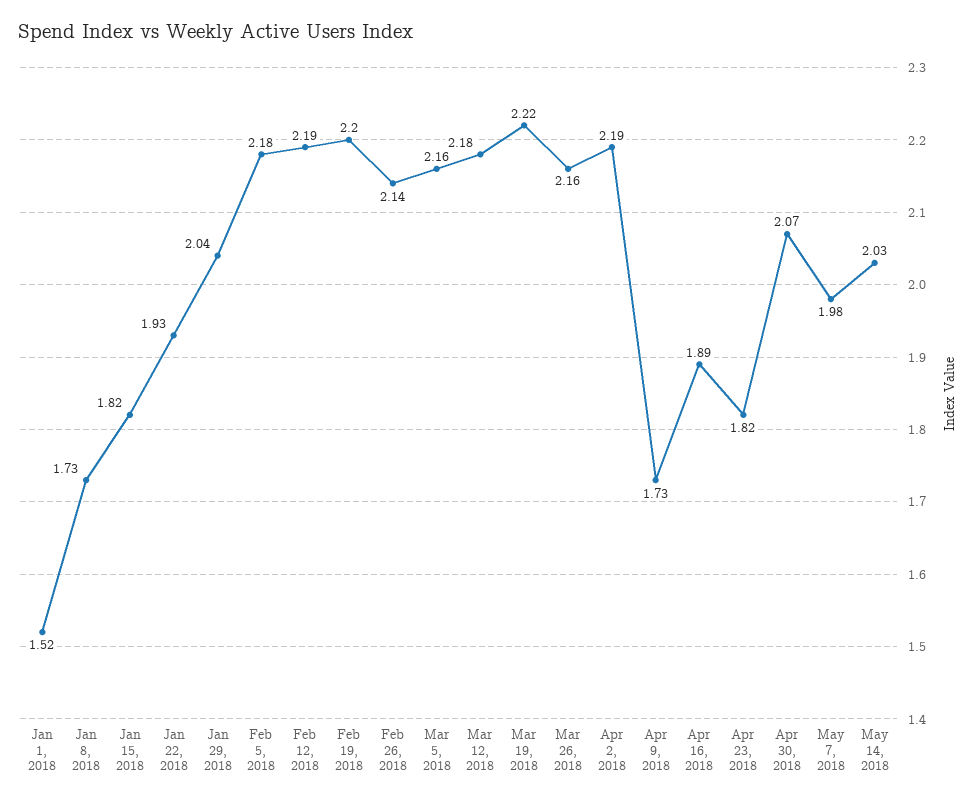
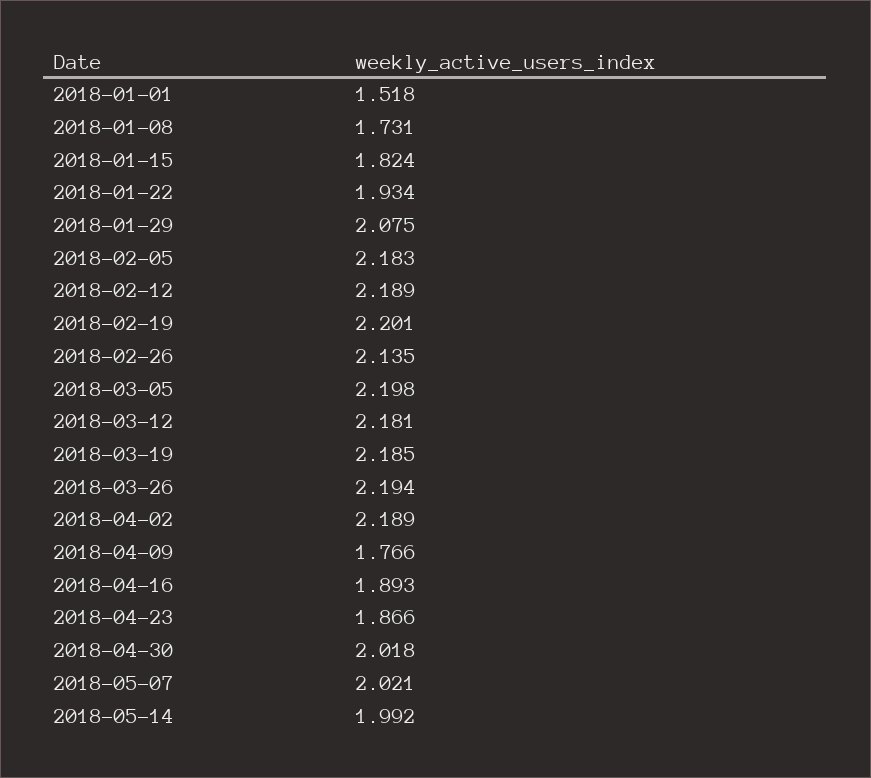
  {
    "Jan 1, 2018": 1.518,
    "Jan 8, 2018": 1.731,
    "Jan 15, 2018": 1.824,
    "Jan 22, 2018": 1.934,
-   "Jan 29, 2018": 2.04,
+   "Jan 29, 2018": 2.075,
    "Feb 5, 2018": 2.183,
    "Feb 12, 2018": 2.189,
    "Feb 19, 2018": 2.201,
    "Feb 26, 2018": 2.135,
-   "Mar 5, 2018": 2.16,
+   "Mar 5, 2018": 2.198,
    "Mar 12, 2018": 2.181,
-   "Mar 19, 2018": 2.22,
+   "Mar 19, 2018": 2.185,
-   "Mar 26, 2018": 2.16,
+   "Mar 26, 2018": 2.194,
    "Apr 2, 2018": 2.189,
-   "Apr 9, 2018": 1.73,
+   "Apr 9, 2018": 1.766,
    "Apr 16, 2018": 1.893,
-   "Apr 23, 2018": 1.82,
+   "Apr 23, 2018": 1.866,
-   "Apr 30, 2018": 2.07,
+   "Apr 30, 2018": 2.018,
-   "May 7, 2018": 1.98,
+   "May 7, 2018": 2.021,
-   "May 14, 2018": 2.03
+   "May 14, 2018": 1.992
  }

